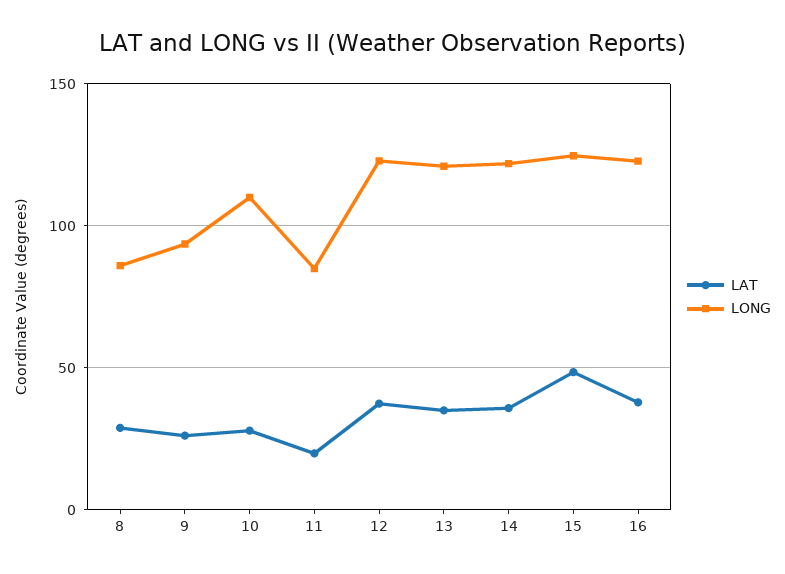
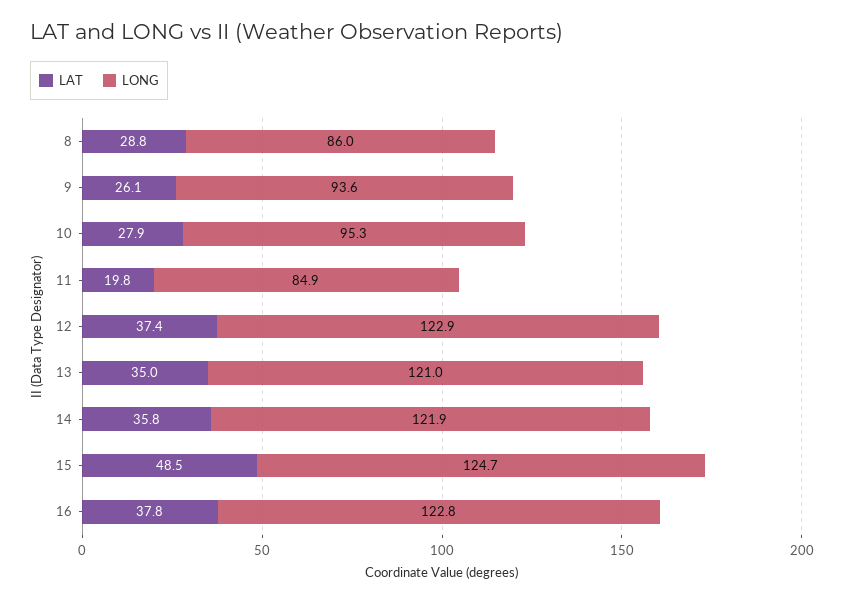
  {
    "LAT": {
      "8": 28.8,
      "9": 26.1,
      "10": 27.9,
      "11": 19.8,
      "12": 37.4,
      "13": 35,
      "14": 35.8,
      "15": 48.5,
      "16": 37.8
    },
    "LONG": {
      "8": 86,
      "9": 93.6,
-     "10": 110,
+     "10": 95.3,
      "11": 84.9,
      "12": 122.9,
      "13": 121,
      "14": 121.9,
      "15": 124.7,
      "16": 122.8
    }
  }

